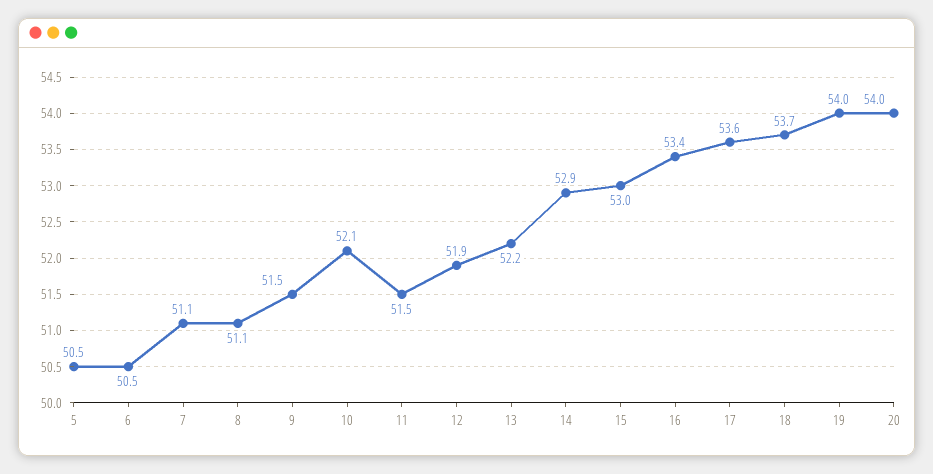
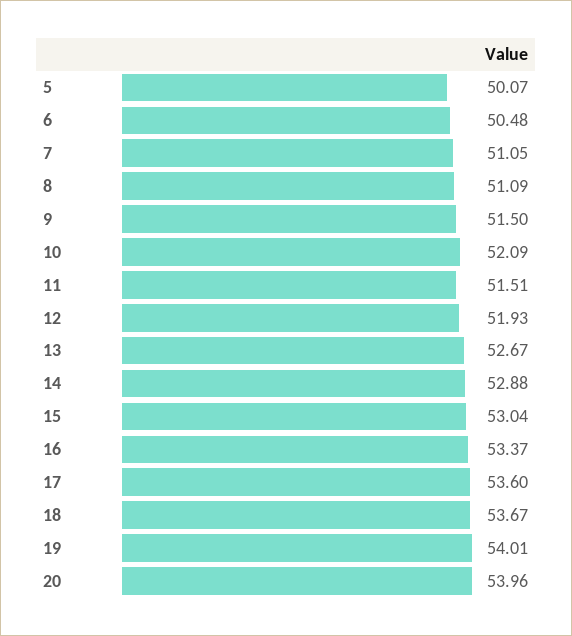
  {
-   "5": 50.5,
+   "5": 50.07,
    "6": 50.48,
    "7": 51.05,
    "8": 51.09,
    "9": 51.5,
    "10": 52.09,
    "11": 51.51,
    "12": 51.93,
-   "13": 52.2,
+   "13": 52.67,
    "14": 52.88,
    "15": 53.04,
    "16": 53.37,
    "17": 53.6,
    "18": 53.67,
    "19": 54.01,
    "20": 53.96
  }

